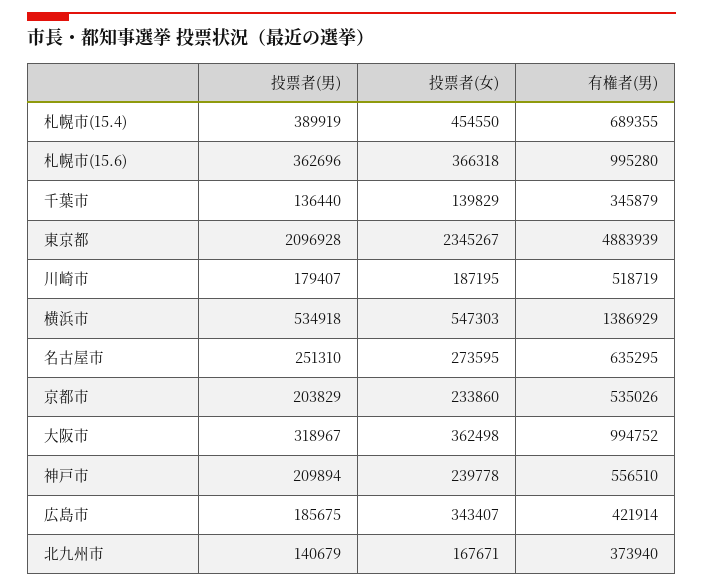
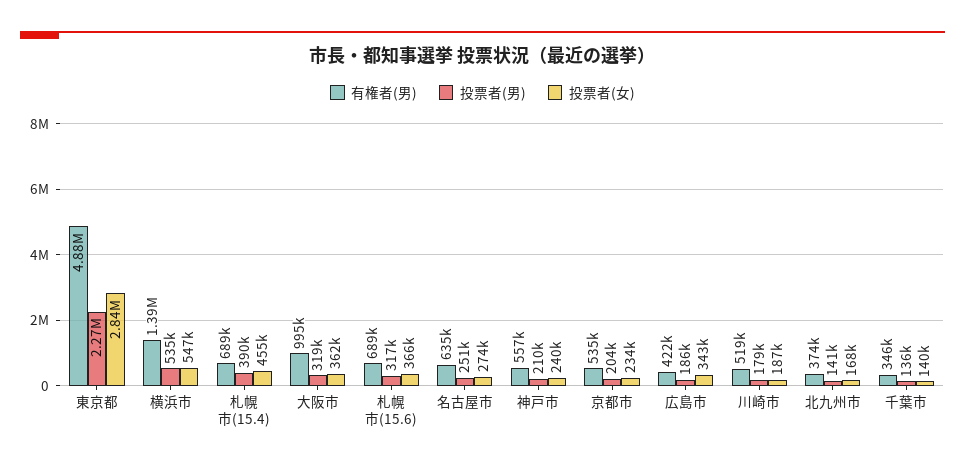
  {
    "投票者(男)": {
      "札幌市(15.4)": 389919,
-     "札幌市(15.6)": 362696,
+     "札幌市(15.6)": 317000,
      "千葉市": 136440,
-     "東京都": 2096928,
+     "東京都": 2270000,
      "川崎市": 179407,
      "横浜市": 534918,
      "名古屋市": 251310,
      "京都市": 203829,
      "大阪市": 318967,
      "神戸市": 209894,
      "広島市": 185675,
      "北九州市": 140679
    },
    "投票者(女)": {
      "札幌市(15.4)": 454550,
      "札幌市(15.6)": 366318,
      "千葉市": 139829,
-     "東京都": 2345267,
+     "東京都": 2840000,
      "川崎市": 187195,
      "横浜市": 547303,
      "名古屋市": 273595,
      "京都市": 233860,
      "大阪市": 362498,
      "神戸市": 239778,
      "広島市": 343407,
      "北九州市": 167671
    },
    "有権者(男)": {
      "札幌市(15.4)": 689355,
-     "札幌市(15.6)": 995280,
+     "札幌市(15.6)": 689000,
      "千葉市": 345879,
      "東京都": 4883939,
      "川崎市": 518719,
      "横浜市": 1386929,
      "名古屋市": 635295,
      "京都市": 535026,
      "大阪市": 994752,
      "神戸市": 556510,
      "広島市": 421914,
      "北九州市": 373940
    }
  }

